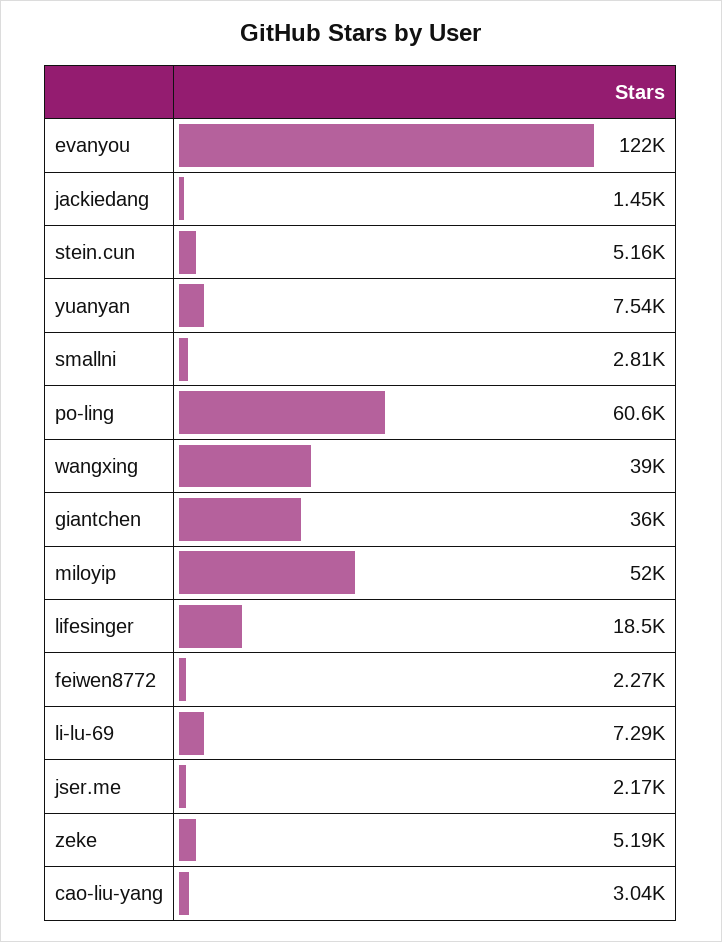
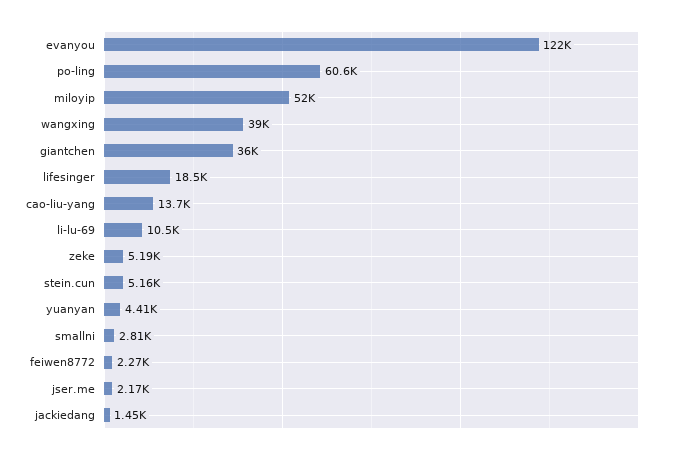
  {
    "evanyou": 122000,
    "jackiedang": 1450,
    "stein.cun": 5160,
-   "yuanyan": 7540,
+   "yuanyan": 4410,
    "smallni": 2810,
    "po-ling": 60600,
    "wangxing": 39000,
    "giantchen": 36000,
    "miloyip": 52000,
    "lifesinger": 18500,
    "feiwen8772": 2270,
-   "li-lu-69": 7290,
+   "li-lu-69": 10500,
    "jser.me": 2170,
    "zeke": 5190,
-   "cao-liu-yang": 3040
+   "cao-liu-yang": 13700
  }

